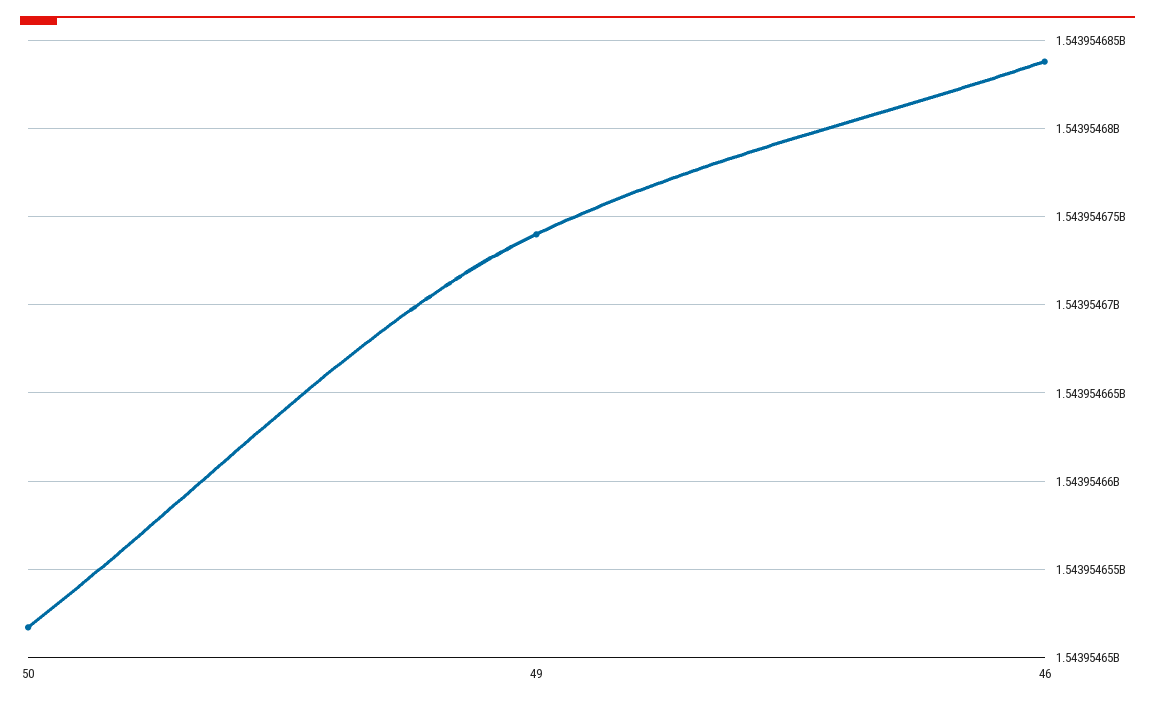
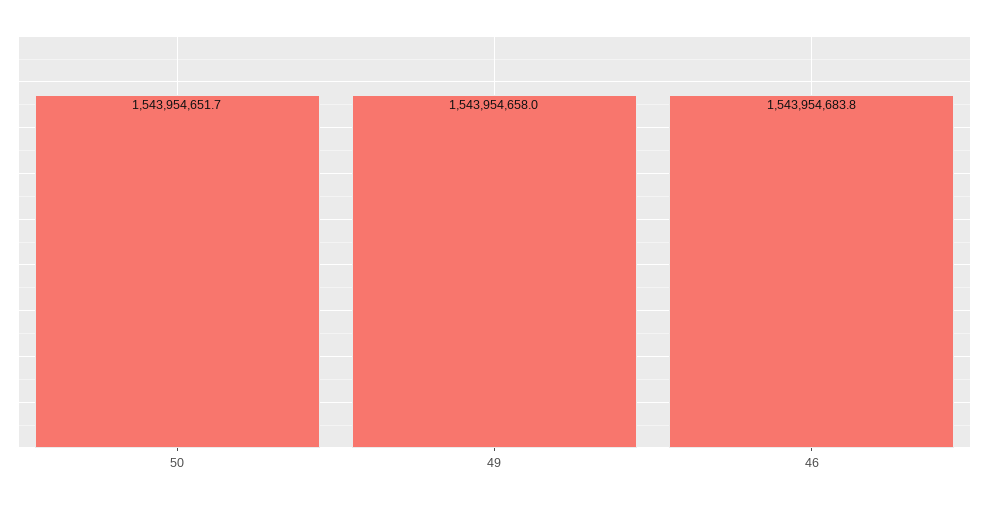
  {
    "50": 1543954651.7,
-   "49": 1543954674,
+   "49": 1543954658,
    "46": 1543954683.8
  }

